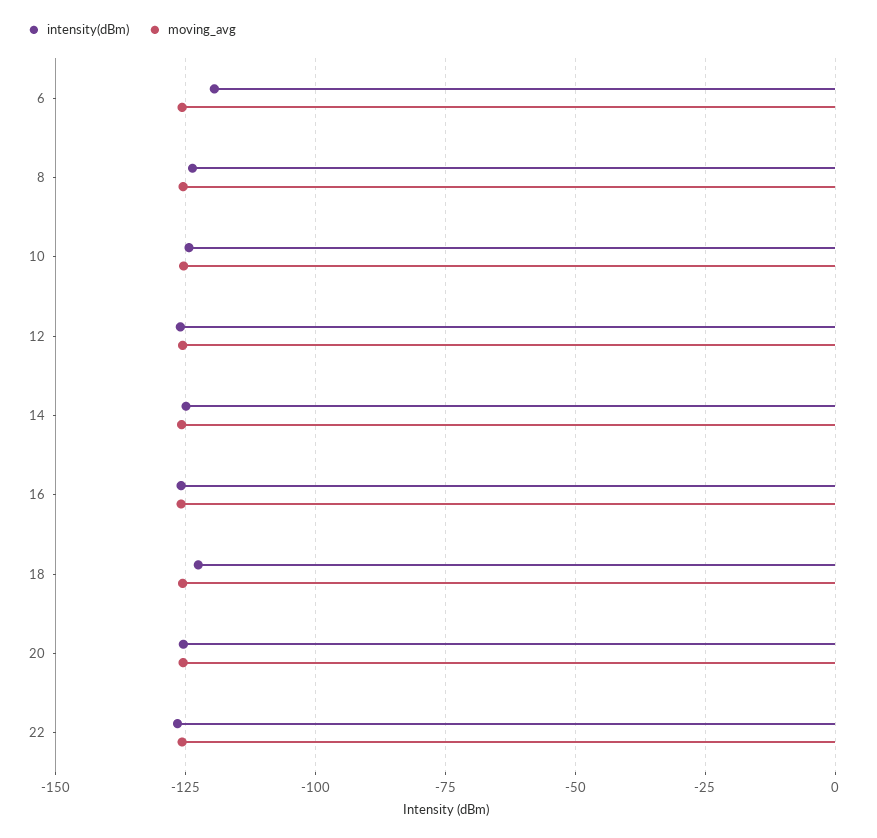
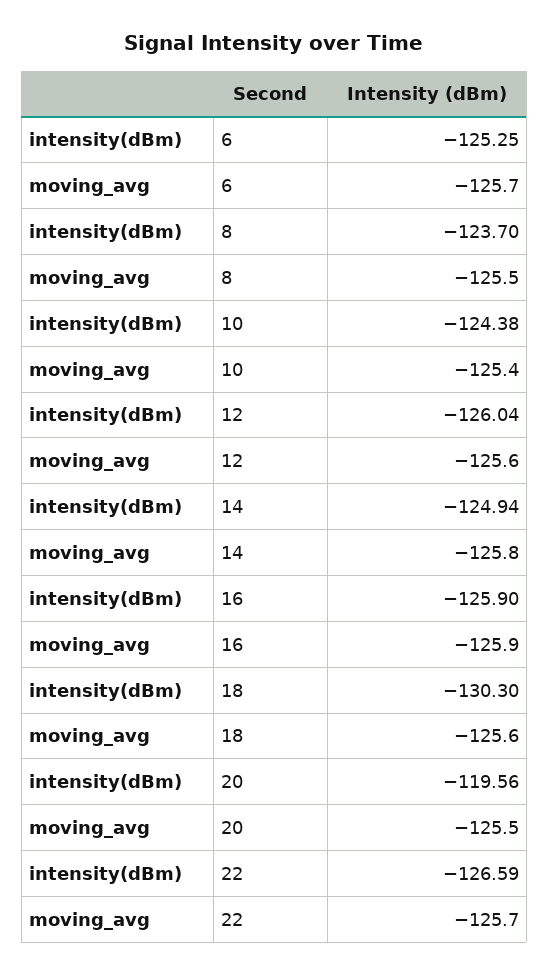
  {
    "intensity(dBm)": {
-     "6": -120,
+     "6": -125.25,
      "8": -123.7,
      "10": -124.38,
      "12": -126.04,
      "14": -124.94,
      "16": -125.9,
-     "18": -122.5,
+     "18": -130.3,
-     "20": -125,
+     "20": -119.56,
      "22": -126.59
    },
    "moving_avg": {
      "6": -125.7,
      "8": -125.5,
      "10": -125.4,
      "12": -125.6,
      "14": -125.8,
      "16": -125.9,
      "18": -125.6,
      "20": -125.5,
      "22": -125.7
    }
  }

